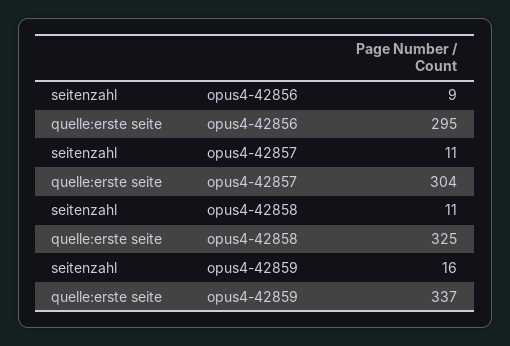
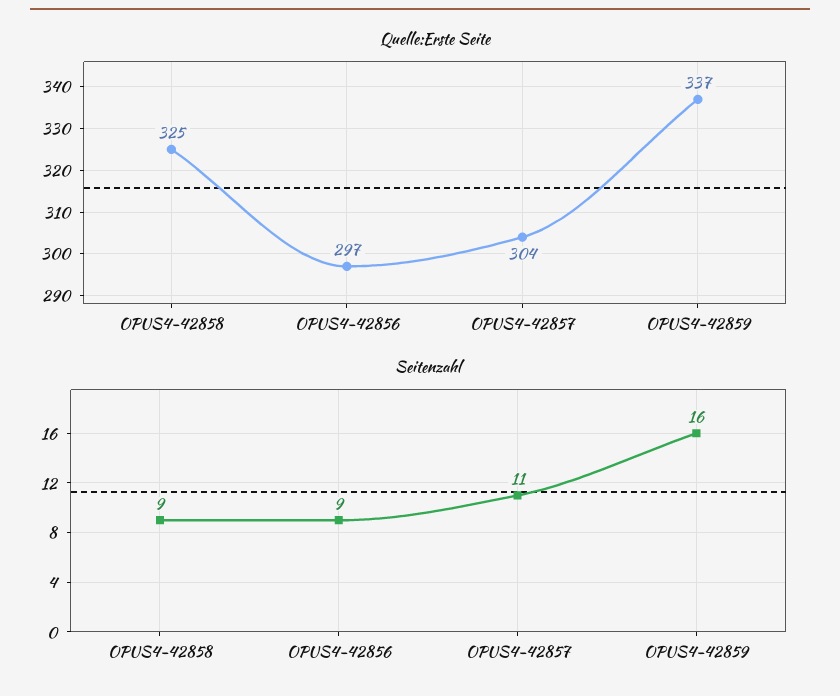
  {
    "seitenzahl": {
      "opus4-42856": 9,
      "opus4-42857": 11,
-     "opus4-42858": 11,
+     "opus4-42858": 9,
      "opus4-42859": 16
    },
    "quelle:erste seite": {
-     "opus4-42856": 295,
+     "opus4-42856": 297,
      "opus4-42857": 304,
      "opus4-42858": 325,
      "opus4-42859": 337
    }
  }

